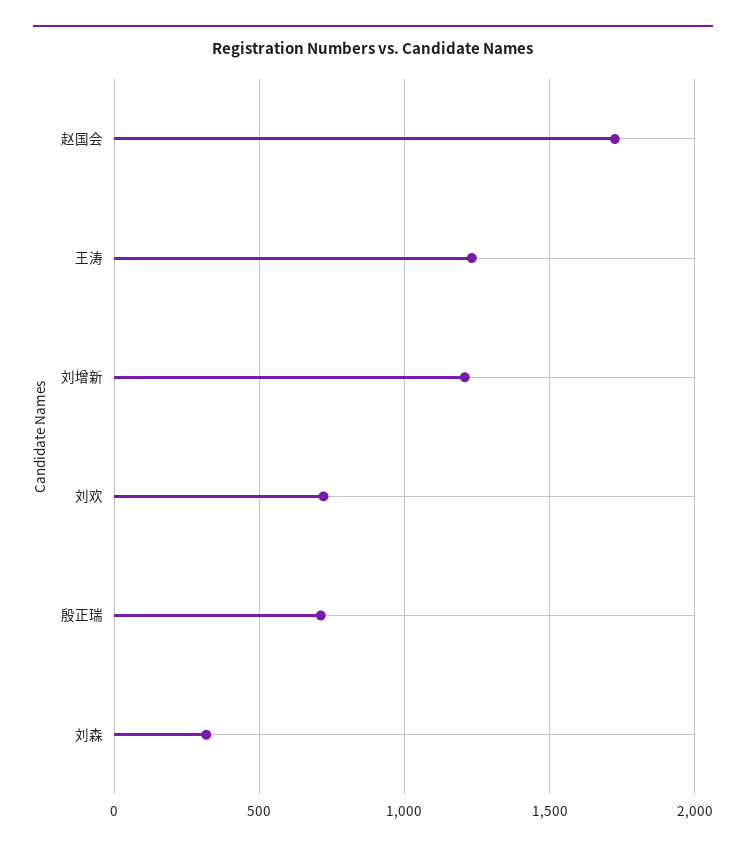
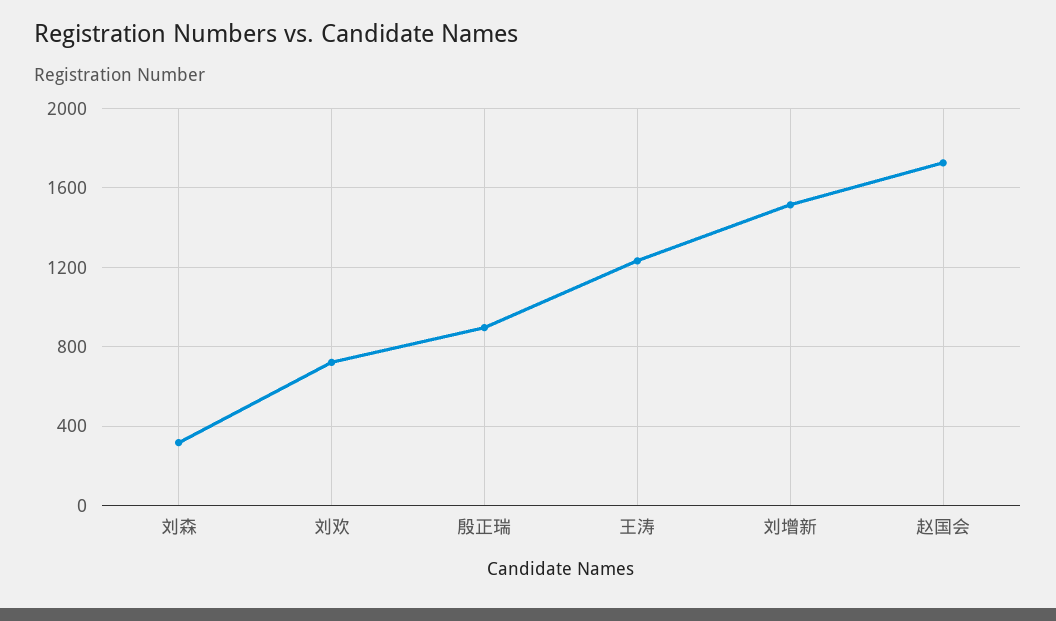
  {
    "赵国会": 1750,
    "王涛": 1250,
-   "刘增新": 1200,
+   "刘增新": 1500,
    "刘欢": 700,
-   "殷正瑞": 700,
+   "殷正瑞": 900,
    "刘森": 300
  }

